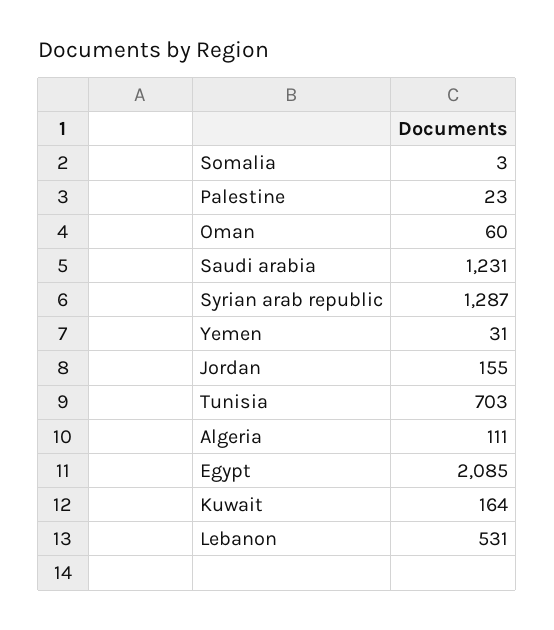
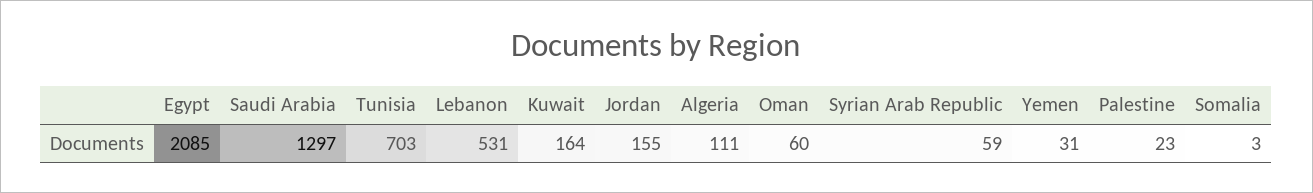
  {
    "Somalia": 3,
    "Palestine": 23,
    "Oman": 60,
-   "Saudi arabia": 1231,
+   "Saudi arabia": 1297,
-   "Syrian arab republic": 1287,
+   "Syrian arab republic": 59,
    "Yemen": 31,
    "Jordan": 155,
    "Tunisia": 703,
    "Algeria": 111,
    "Egypt": 2085,
    "Kuwait": 164,
    "Lebanon": 531
  }

